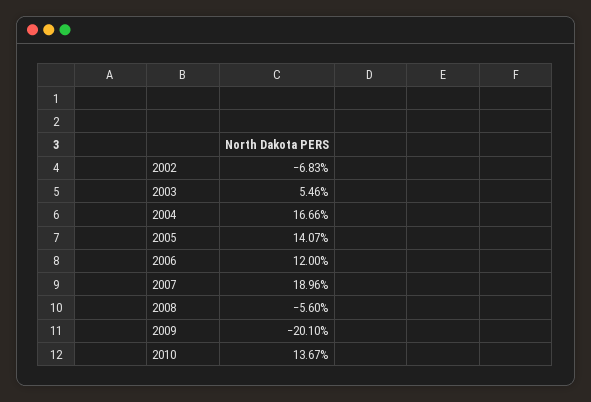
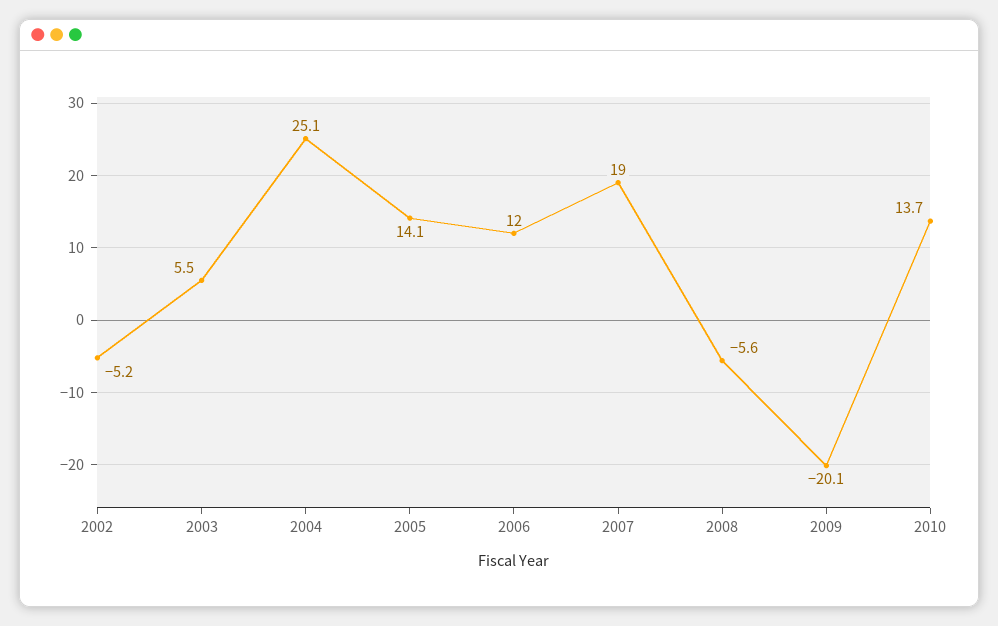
  {
-   "2002": -6.83,
+   "2002": -5.2,
    "2003": 5.46,
-   "2004": 16.66,
+   "2004": 25.1,
    "2005": 14.07,
    "2006": 12,
    "2007": 18.96,
    "2008": -5.6,
    "2009": -20.1,
    "2010": 13.67
  }

